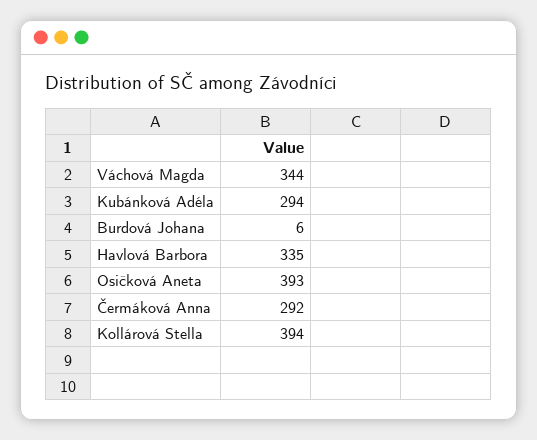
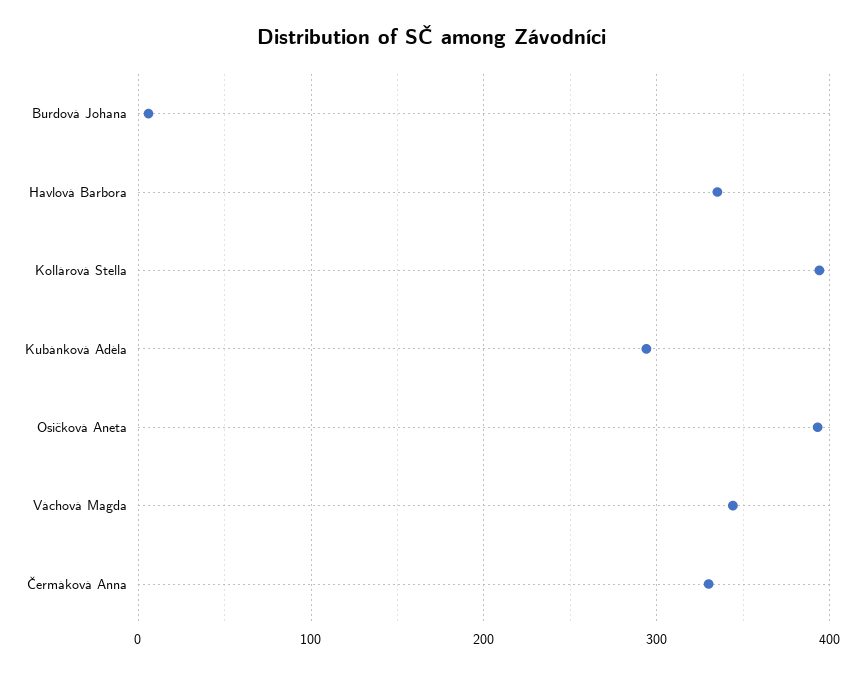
  {
    "Váchová Magda": 344,
    "Kubánková Adéla": 294,
    "Burdová Johana": 6,
    "Havlová Barbora": 335,
    "Osičková Aneta": 393,
-   "Čermáková Anna": 292,
+   "Čermáková Anna": 330,
    "Kollárová Stella": 394
  }

